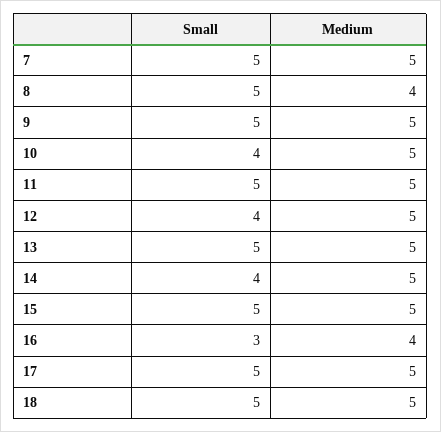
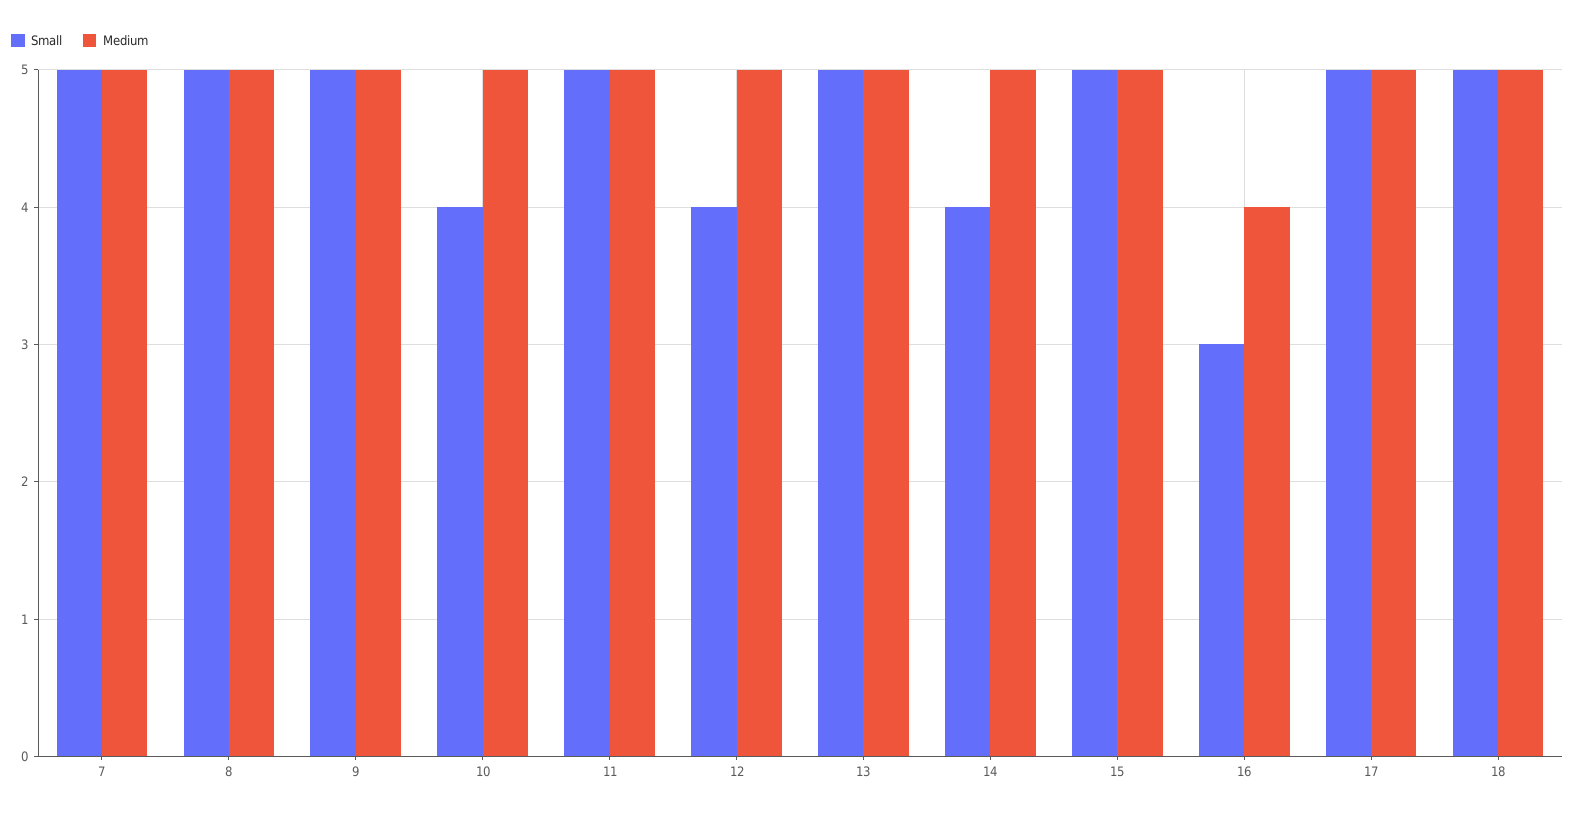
  {
    "Small": {
      "7": 5,
      "8": 5,
      "9": 5,
      "10": 4,
      "11": 5,
      "12": 4,
      "13": 5,
      "14": 4,
      "15": 5,
      "16": 3,
      "17": 5,
      "18": 5
    },
    "Medium": {
      "7": 5,
-     "8": 4,
+     "8": 5,
      "9": 5,
      "10": 5,
      "11": 5,
      "12": 5,
      "13": 5,
      "14": 5,
      "15": 5,
      "16": 4,
      "17": 5,
      "18": 5
    }
  }

